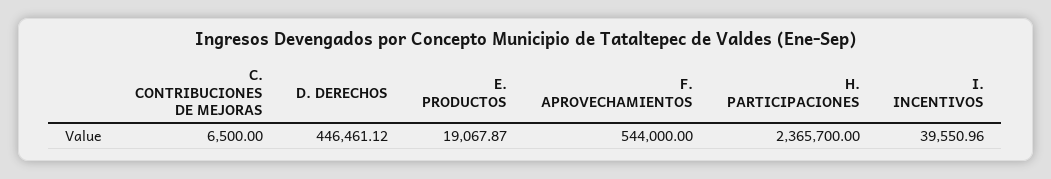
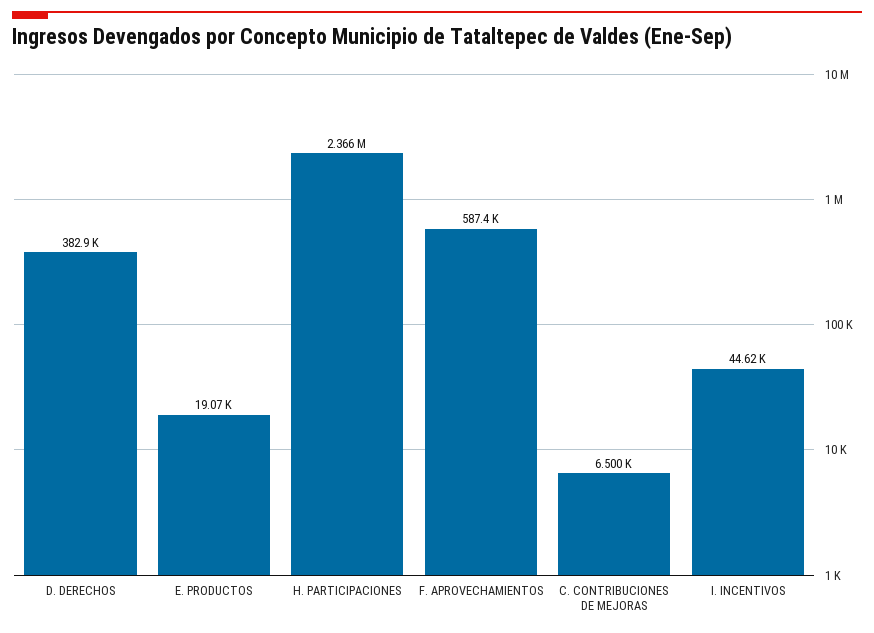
  {
    "C. CONTRIBUCIONES DE MEJORAS": 6500,
-   "D. DERECHOS": 446461.12,
+   "D. DERECHOS": 382900,
    "E. PRODUCTOS": 19067.87,
-   "F. APROVECHAMIENTOS": 544000,
+   "F. APROVECHAMIENTOS": 587400,
    "H. PARTICIPACIONES": 2365700,
-   "I. INCENTIVOS": 39550.96
+   "I. INCENTIVOS": 44620
  }

